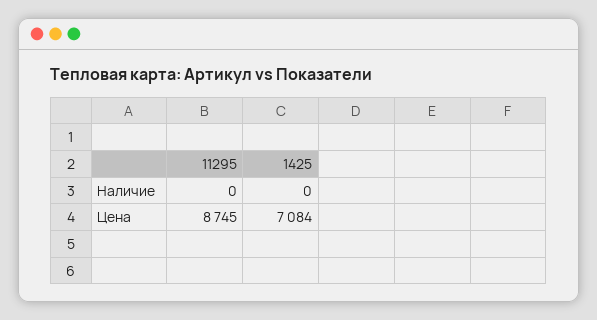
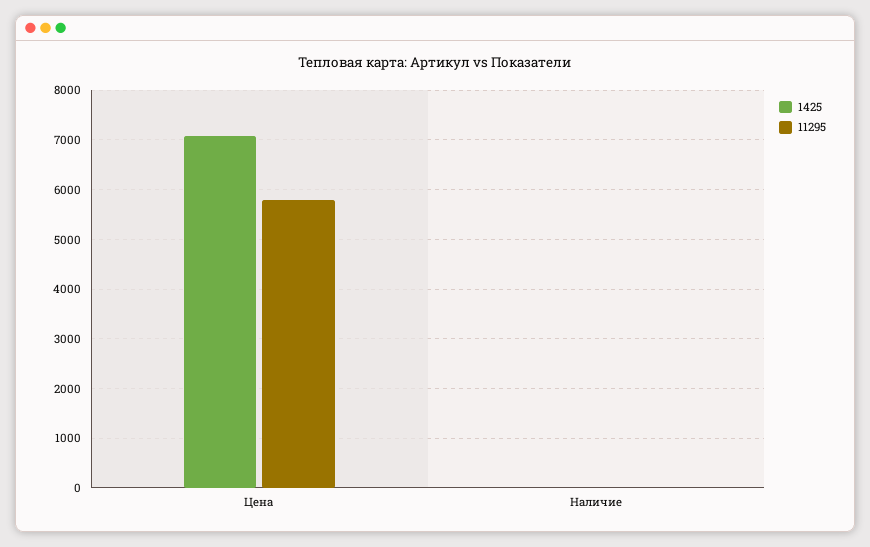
  {
    "11295": {
      "Наличие": 0,
-     "Цена": 8745
+     "Цена": 5800
    },
    "1425": {
      "Наличие": 0,
      "Цена": 7084
    }
  }

